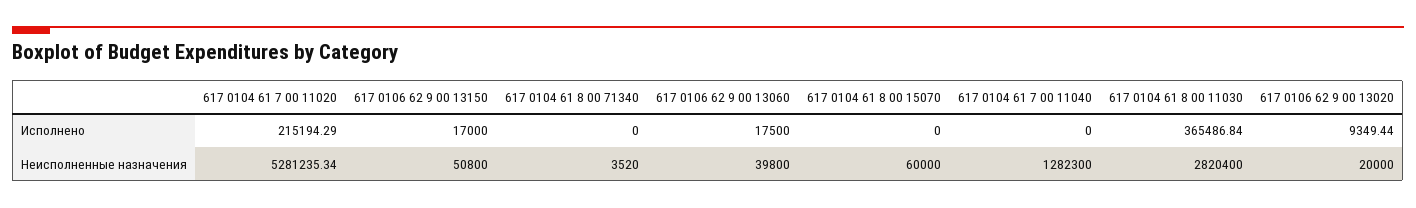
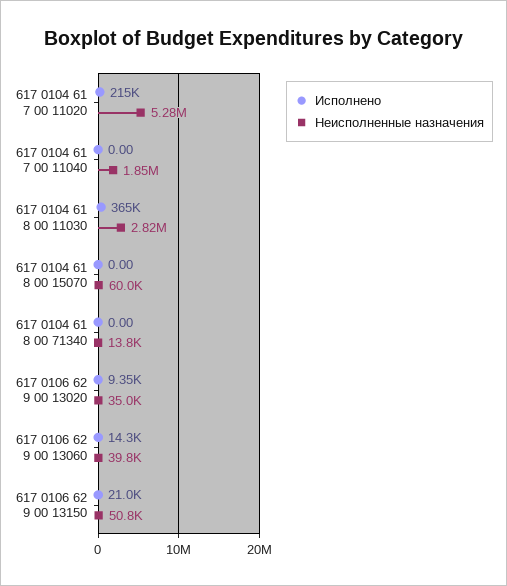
  {
    "Исполнено": {
      "617 0104 61 7 00 11020": 215194.29,
-     "617 0106 62 9 00 13150": 17000,
+     "617 0106 62 9 00 13150": 21000,
      "617 0104 61 8 00 71340": 0,
-     "617 0106 62 9 00 13060": 17500,
+     "617 0106 62 9 00 13060": 14300,
      "617 0104 61 8 00 15070": 0,
      "617 0104 61 7 00 11040": 0,
      "617 0104 61 8 00 11030": 365486.84,
      "617 0106 62 9 00 13020": 9349.44
    },
    "Неисполненные назначения": {
      "617 0104 61 7 00 11020": 5281235.34,
      "617 0106 62 9 00 13150": 50800,
-     "617 0104 61 8 00 71340": 3520,
+     "617 0104 61 8 00 71340": 13800,
      "617 0106 62 9 00 13060": 39800,
      "617 0104 61 8 00 15070": 60000,
-     "617 0104 61 7 00 11040": 1282300,
+     "617 0104 61 7 00 11040": 1850000,
      "617 0104 61 8 00 11030": 2820400,
-     "617 0106 62 9 00 13020": 20000
+     "617 0106 62 9 00 13020": 35000
    }
  }

